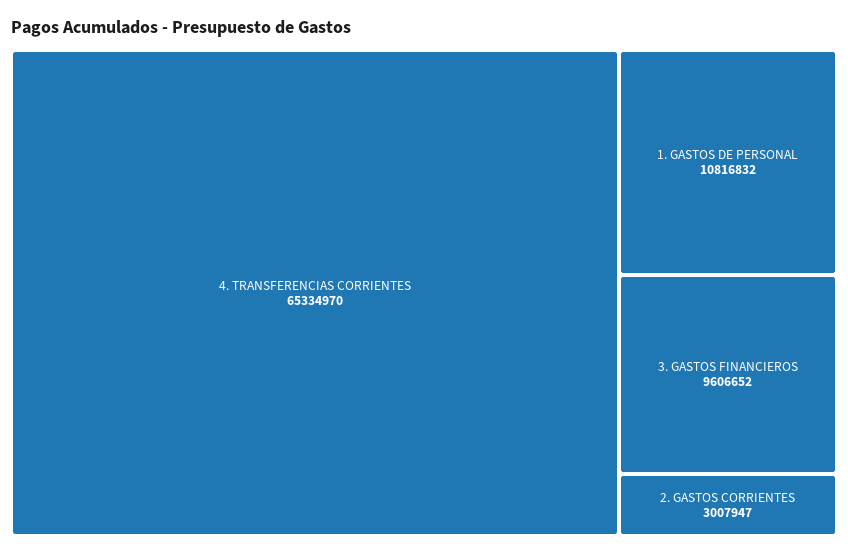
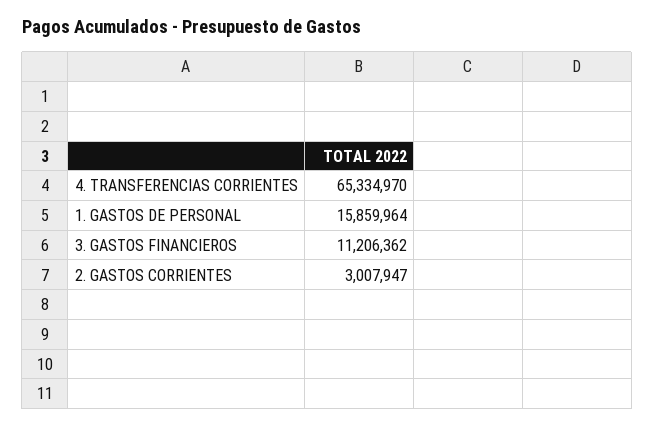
  {
    "4. TRANSFERENCIAS CORRIENTES": 65334970,
-   "1. GASTOS DE PERSONAL": 10816832,
+   "1. GASTOS DE PERSONAL": 15859964,
-   "3. GASTOS FINANCIEROS": 9606652,
+   "3. GASTOS FINANCIEROS": 11206362,
    "2. GASTOS CORRIENTES": 3007947
  }

